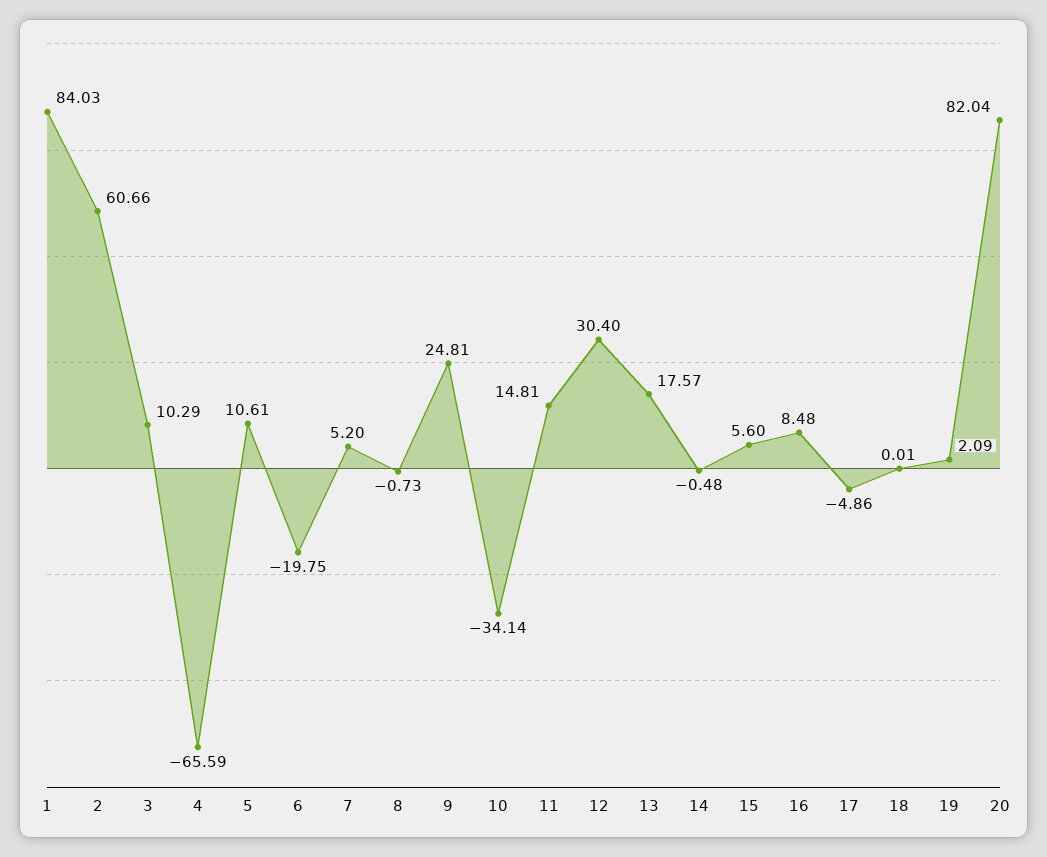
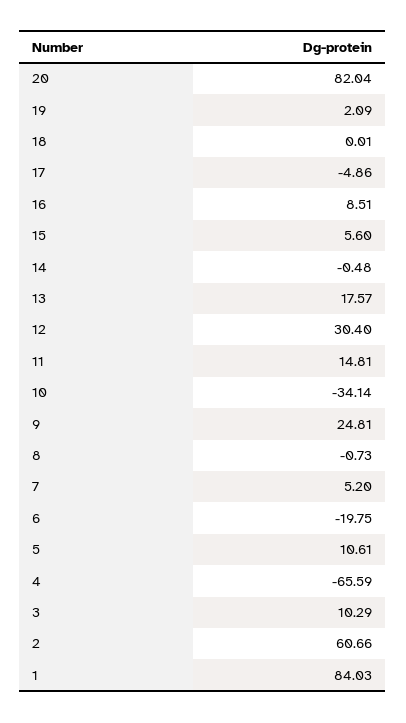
  {
    "1": 84.03,
    "2": 60.66,
    "3": 10.29,
    "4": -65.59,
    "5": 10.61,
    "6": -19.75,
    "7": 5.2,
    "8": -0.73,
    "9": 24.81,
    "10": -34.14,
    "11": 14.81,
    "12": 30.4,
    "13": 17.57,
    "14": -0.48,
    "15": 5.6,
-   "16": 8.48,
+   "16": 8.51,
    "17": -4.86,
    "18": 0.01,
    "19": 2.09,
    "20": 82.04
  }

